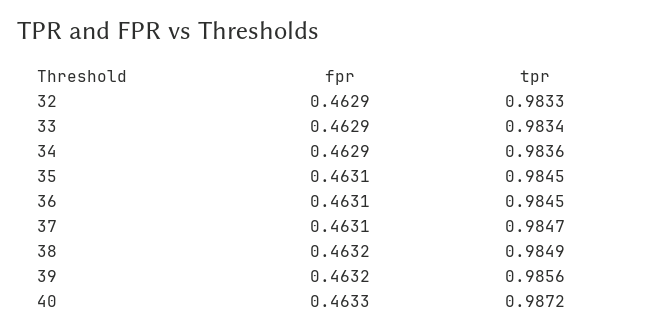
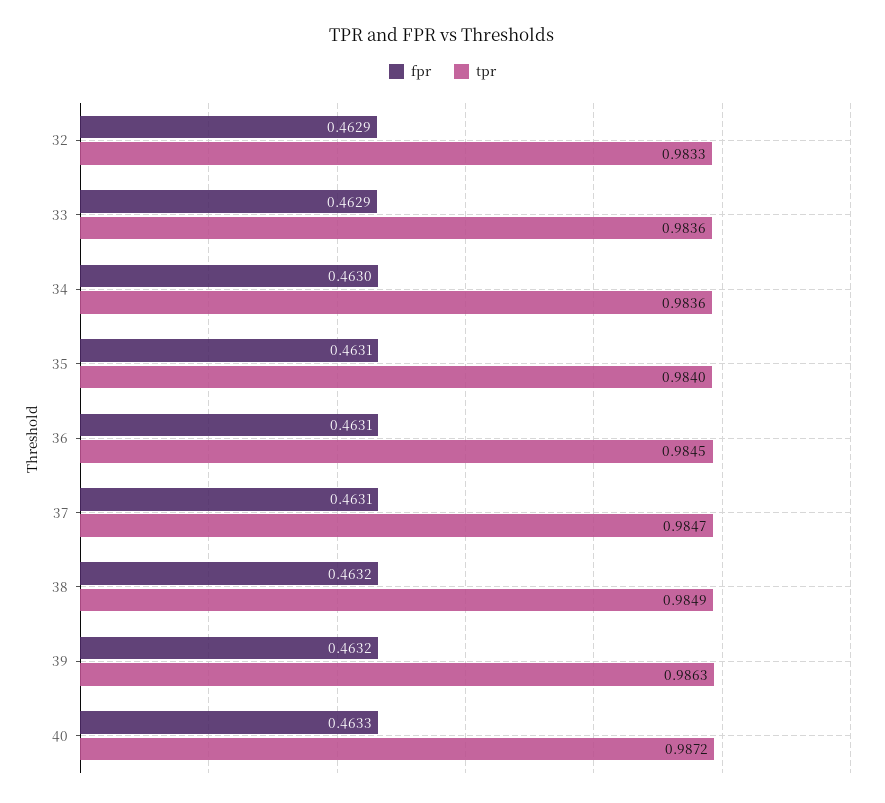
  {
    "fpr": {
      "32": 0.4629,
      "33": 0.4629,
-     "34": 0.4629,
+     "34": 0.463,
      "35": 0.4631,
      "36": 0.4631,
      "37": 0.4631,
      "38": 0.4632,
      "39": 0.4632,
      "40": 0.4633
    },
    "tpr": {
      "32": 0.9833,
-     "33": 0.9834,
+     "33": 0.9836,
      "34": 0.9836,
-     "35": 0.9845,
+     "35": 0.984,
      "36": 0.9845,
      "37": 0.9847,
      "38": 0.9849,
-     "39": 0.9856,
+     "39": 0.9863,
      "40": 0.9872
    }
  }

